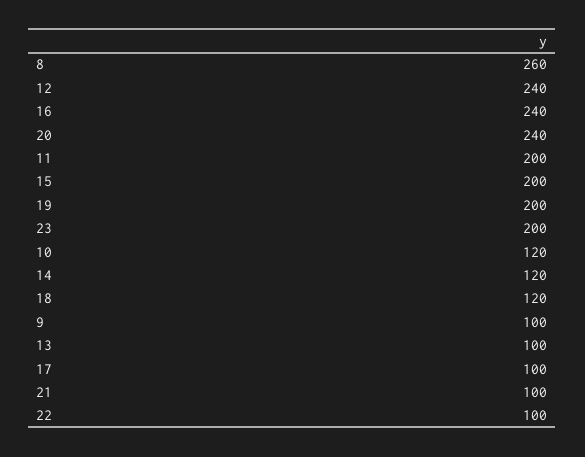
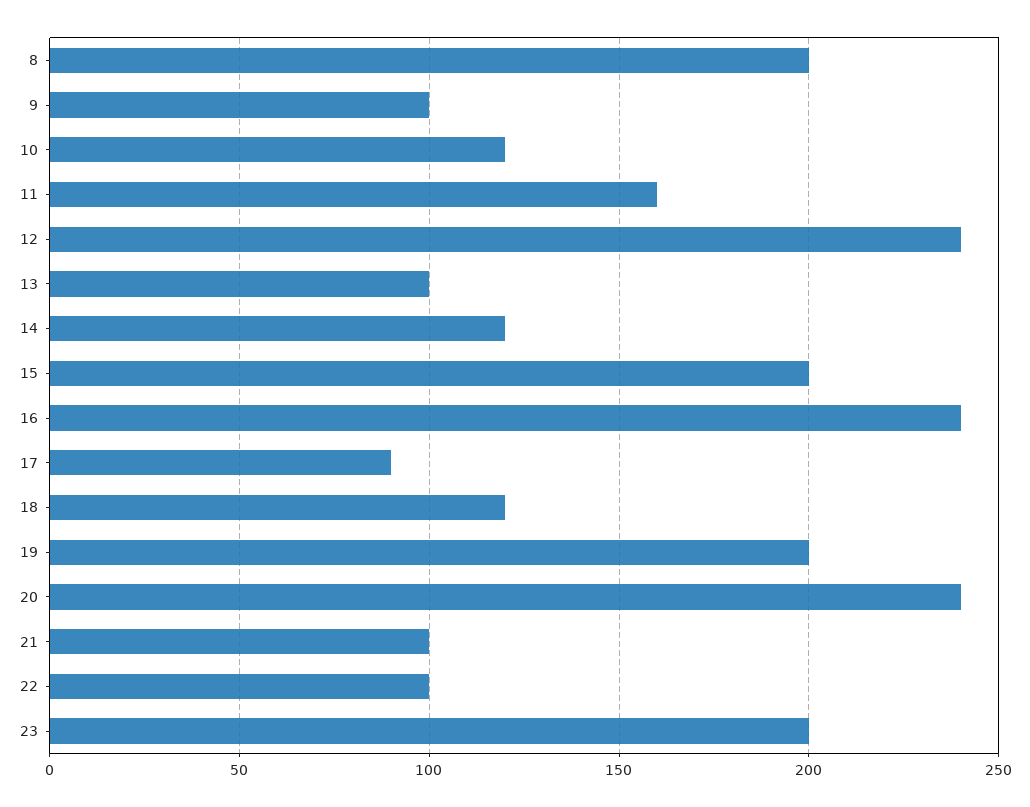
  {
-   "8": 260,
+   "8": 200,
    "12": 240,
    "16": 240,
    "20": 240,
-   "11": 200,
+   "11": 160,
    "15": 200,
    "19": 200,
    "23": 200,
    "10": 120,
    "14": 120,
    "18": 120,
    "9": 100,
    "13": 100,
-   "17": 100,
+   "17": 90,
    "21": 100,
    "22": 100
  }

